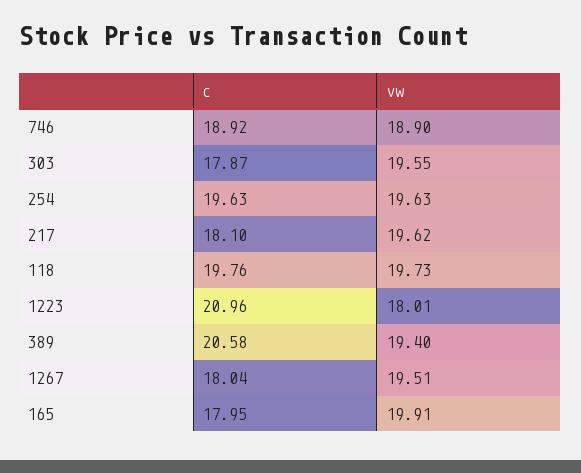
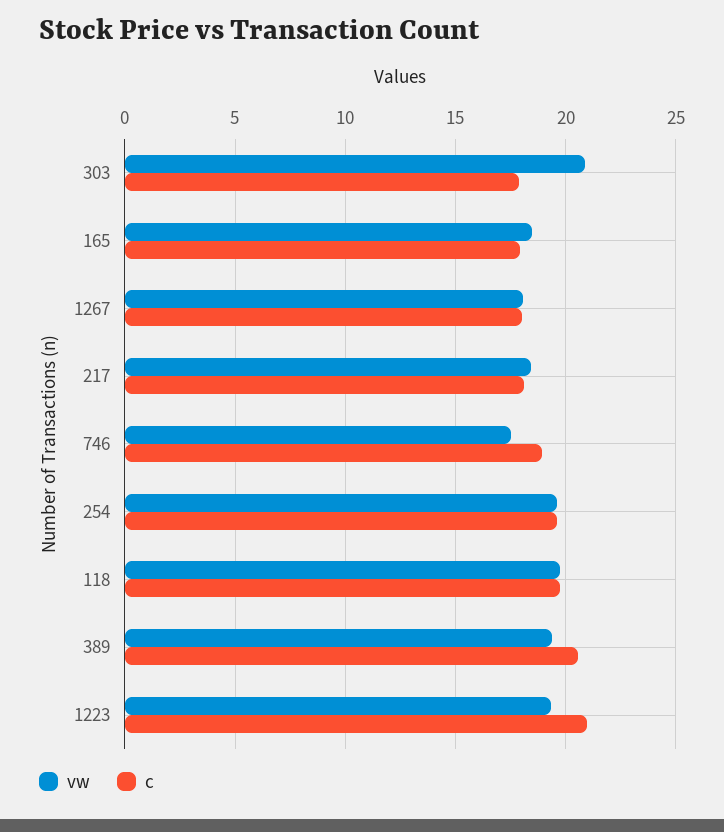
  {
    "c": {
      "746": 18.92,
      "303": 17.87,
      "254": 19.63,
      "217": 18.1,
      "118": 19.76,
      "1223": 20.96,
      "389": 20.58,
      "1267": 18.04,
      "165": 17.95
    },
    "vw": {
-     "746": 18.9,
+     "746": 17.5,
-     "303": 19.55,
+     "303": 21,
      "254": 19.63,
-     "217": 19.62,
+     "217": 18.5,
      "118": 19.73,
-     "1223": 18.01,
+     "1223": 19.5,
      "389": 19.4,
-     "1267": 19.51,
+     "1267": 18,
-     "165": 19.91
+     "165": 18.5
    }
  }

